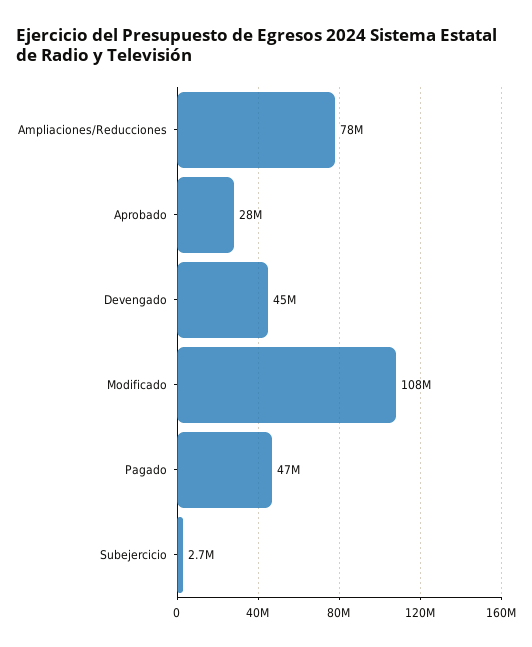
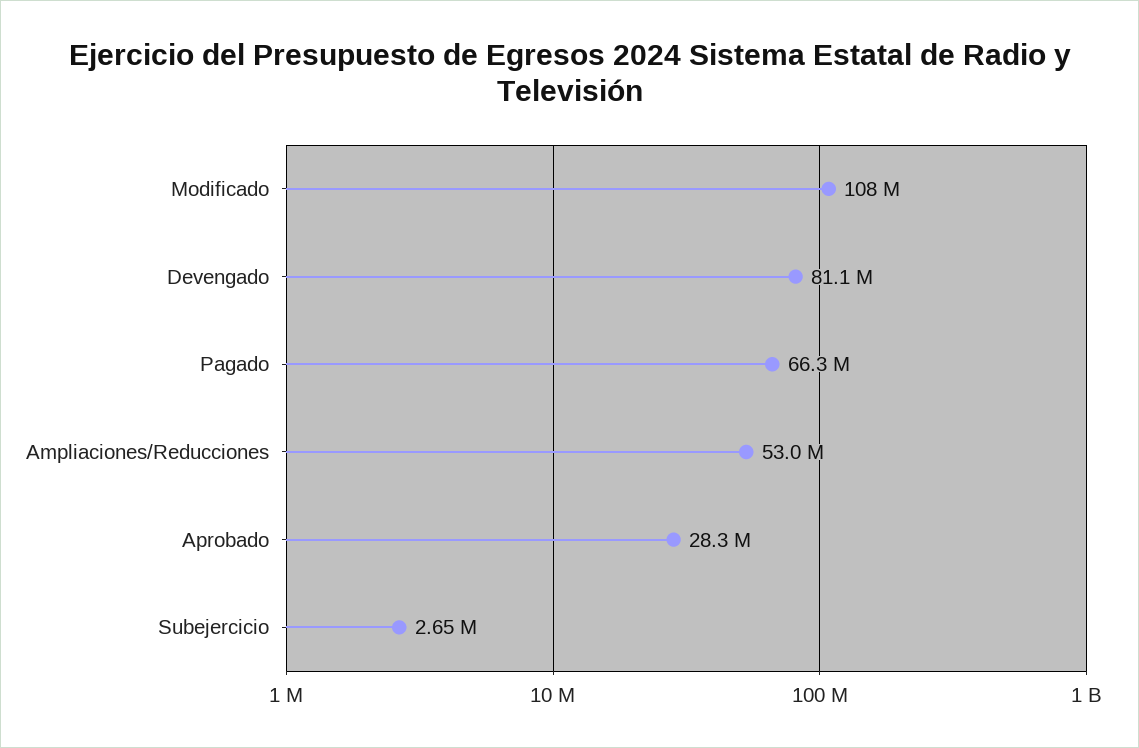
  {
-   "Ampliaciones/Reducciones": 78000000,
+   "Ampliaciones/Reducciones": 53000000,
    "Aprobado": 28300000,
-   "Devengado": 45000000,
+   "Devengado": 81100000,
    "Modificado": 108000000,
-   "Pagado": 47000000,
+   "Pagado": 66300000,
    "Subejercicio": 2650000
  }

